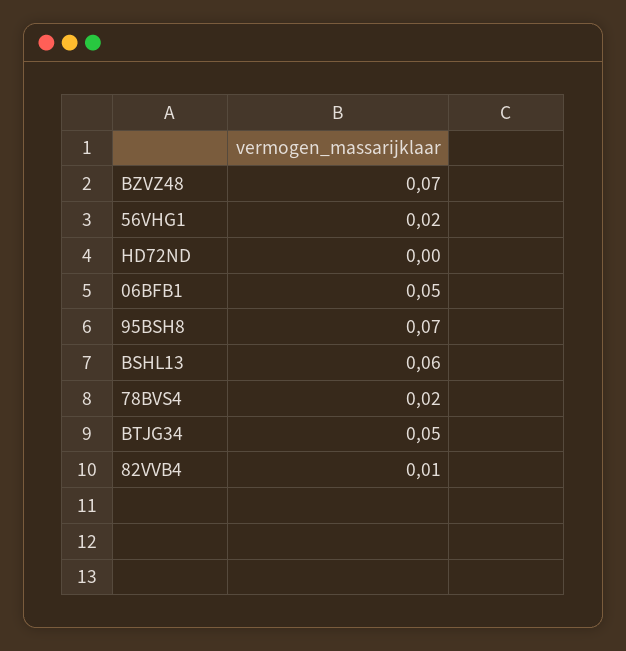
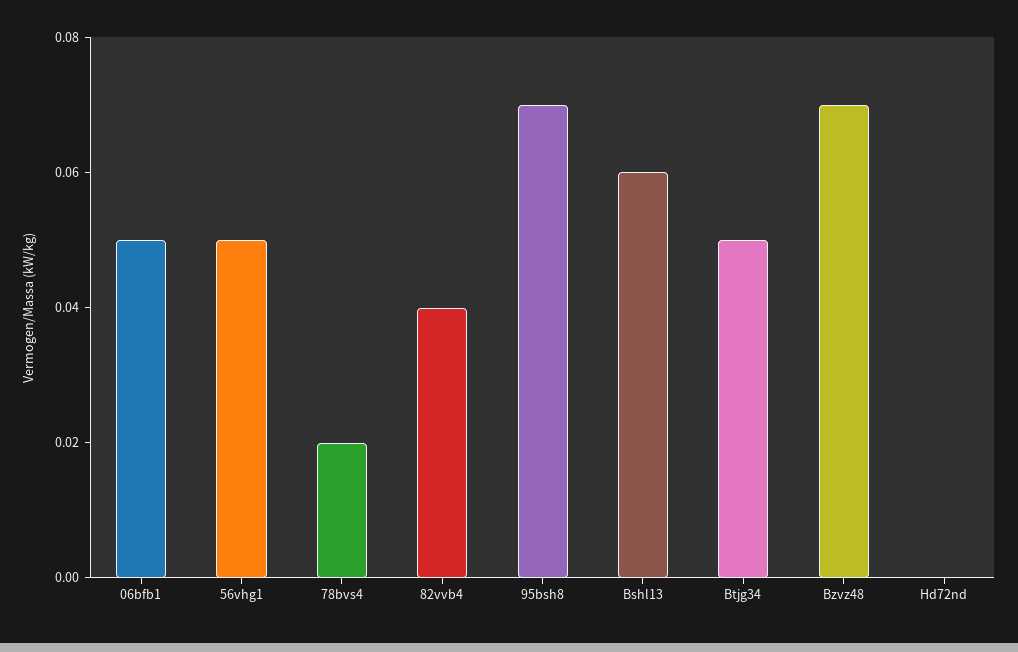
  {
    "BZVZ48": 0.07,
-   "56VHG1": 0.02,
+   "56VHG1": 0.05,
    "HD72ND": 0,
    "06BFB1": 0.05,
    "95BSH8": 0.07,
    "BSHL13": 0.06,
    "78BVS4": 0.02,
    "BTJG34": 0.05,
-   "82VVB4": 0.01
+   "82VVB4": 0.04
  }

